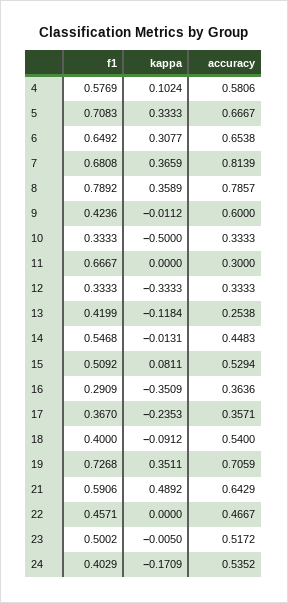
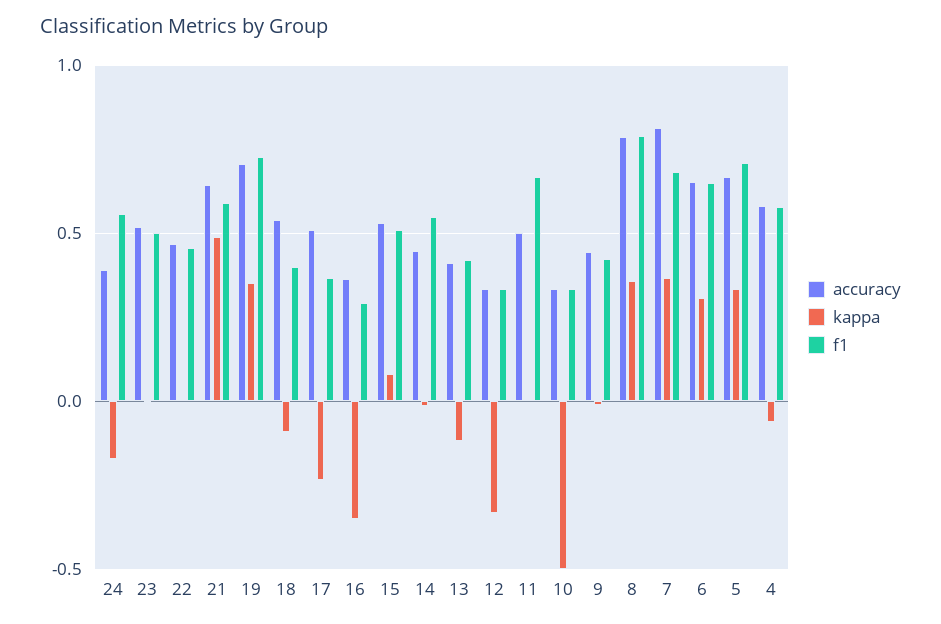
  {
    "f1": {
      "4": 0.5769,
      "5": 0.7083,
      "6": 0.6492,
      "7": 0.6808,
      "8": 0.7892,
      "9": 0.4236,
      "10": 0.3333,
      "11": 0.6667,
      "12": 0.3333,
      "13": 0.4199,
      "14": 0.5468,
      "15": 0.5092,
      "16": 0.2909,
      "17": 0.367,
      "18": 0.4,
      "19": 0.7268,
      "21": 0.5906,
      "22": 0.4571,
      "23": 0.5002,
-     "24": 0.4029
+     "24": 0.55
    },
    "kappa": {
-     "4": 0.1024,
+     "4": -0.05,
      "5": 0.3333,
      "6": 0.3077,
      "7": 0.3659,
      "8": 0.3589,
      "9": -0.0112,
      "10": -0.5,
      "11": 0,
      "12": -0.3333,
      "13": -0.1184,
      "14": -0.0131,
      "15": 0.0811,
      "16": -0.3509,
      "17": -0.2353,
      "18": -0.0912,
      "19": 0.3511,
      "21": 0.4892,
      "22": 0,
      "23": -0.005,
      "24": -0.1709
    },
    "accuracy": {
      "4": 0.5806,
      "5": 0.6667,
      "6": 0.6538,
      "7": 0.8139,
      "8": 0.7857,
-     "9": 0.6,
+     "9": 0.45,
      "10": 0.3333,
-     "11": 0.3,
+     "11": 0.5,
      "12": 0.3333,
-     "13": 0.2538,
+     "13": 0.4,
      "14": 0.4483,
      "15": 0.5294,
      "16": 0.3636,
-     "17": 0.3571,
+     "17": 0.5,
      "18": 0.54,
      "19": 0.7059,
      "21": 0.6429,
      "22": 0.4667,
      "23": 0.5172,
-     "24": 0.5352
+     "24": 0.4
    }
  }

